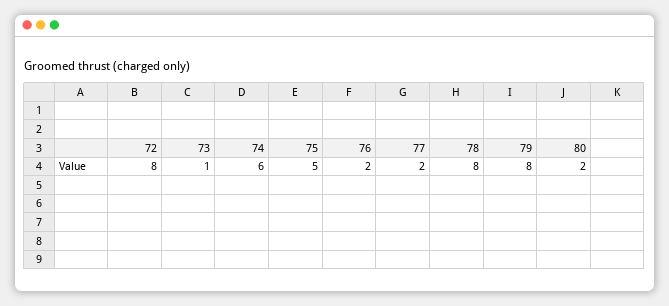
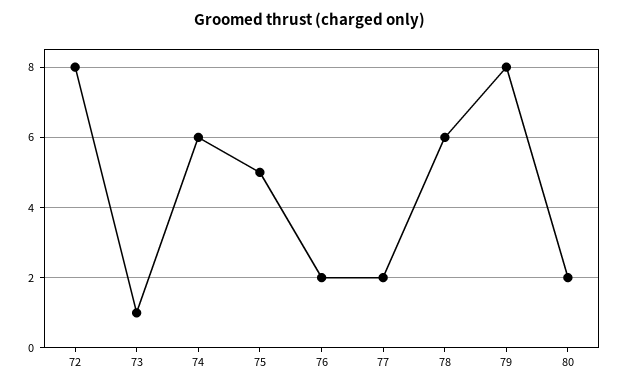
  {
    "72": 8,
    "73": 1,
    "74": 6,
    "75": 5,
    "76": 2,
    "77": 2,
-   "78": 8,
+   "78": 6,
    "79": 8,
    "80": 2
  }

